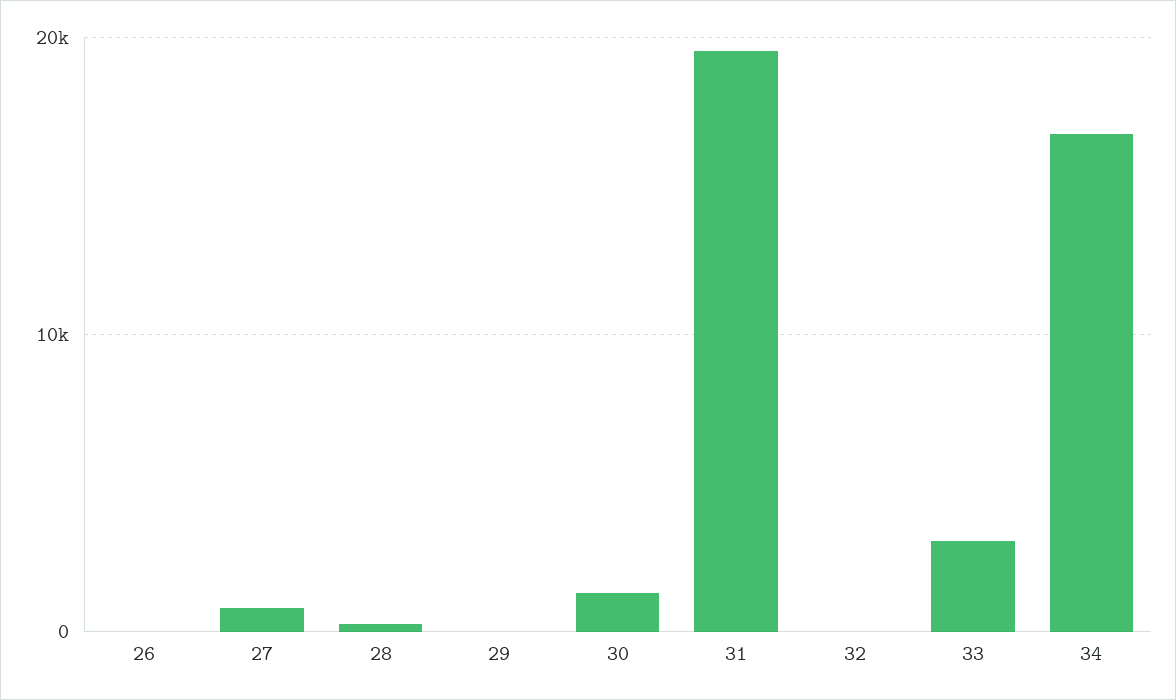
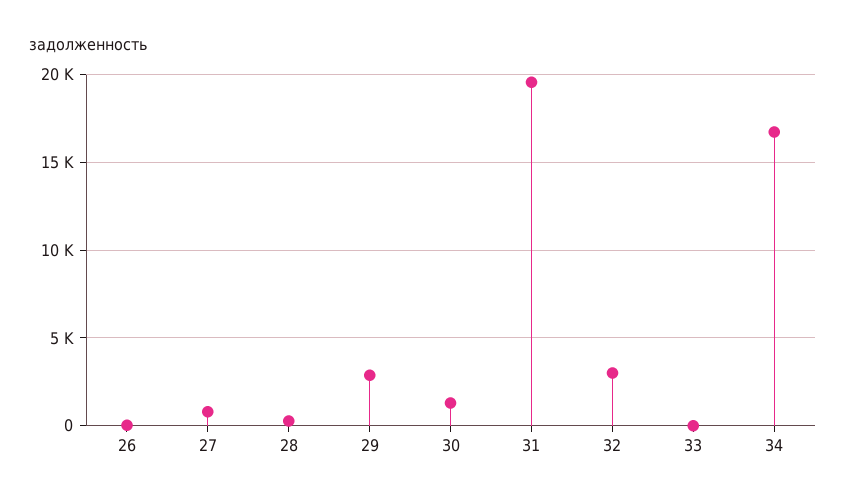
  {
    "26": 0,
    "27": 1000,
    "28": 500,
-   "29": 0,
+   "29": 3000,
    "30": 1500,
    "31": 19500,
-   "32": 0,
+   "32": 3000,
-   "33": 3000,
+   "33": 0,
    "34": 16500
  }

